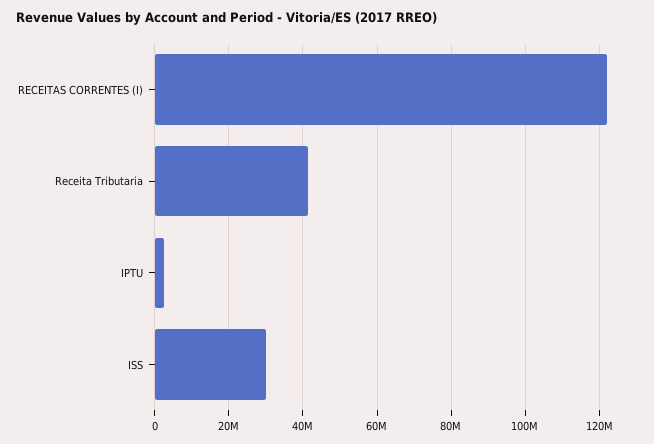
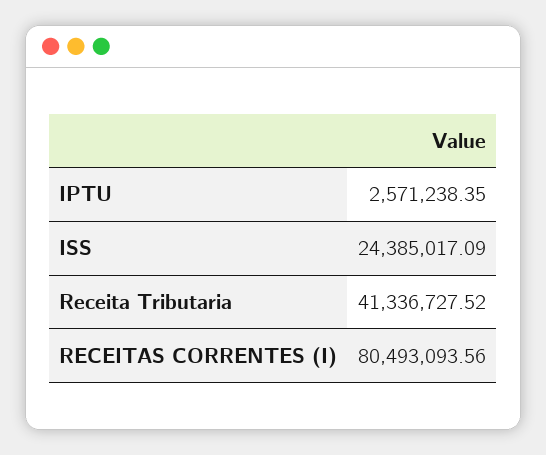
  {
-   "RECEITAS CORRENTES (I)": 122000000,
+   "RECEITAS CORRENTES (I)": 80493093.56,
    "Receita Tributaria": 41336727.52,
    "IPTU": 2571238.35,
-   "ISS": 30000000
+   "ISS": 24385017.09
  }

